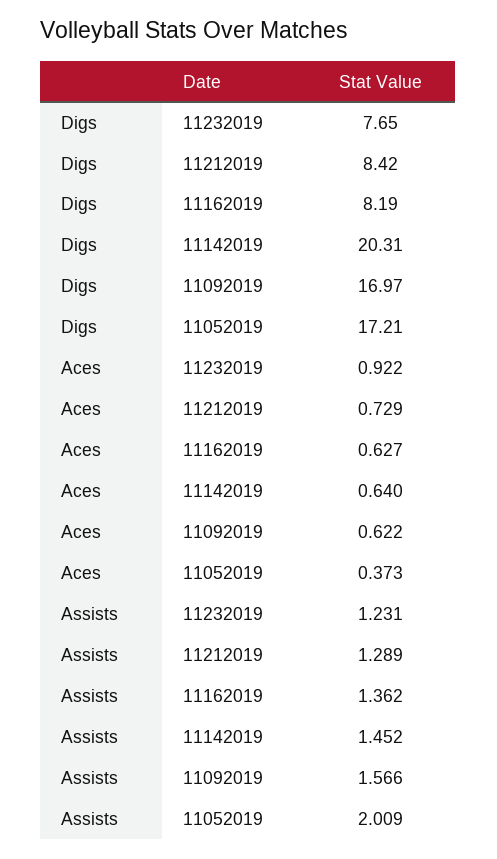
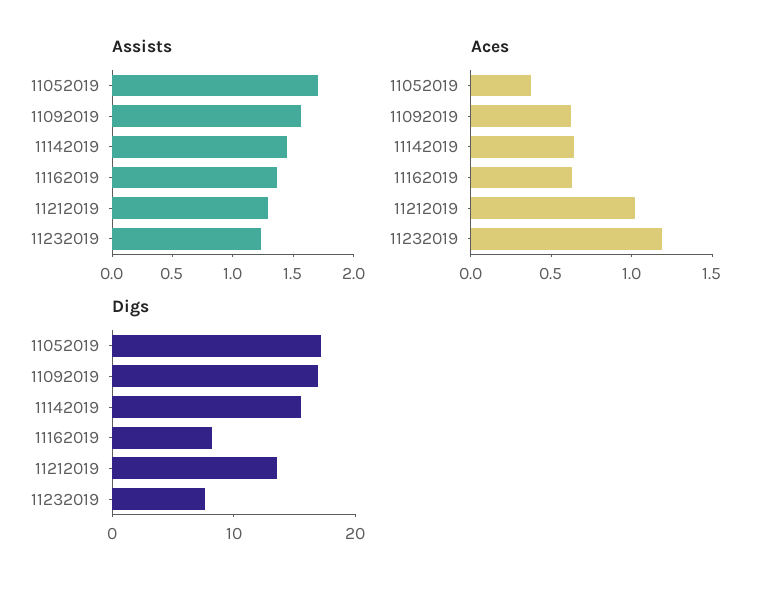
  {
    "Digs": {
      "11232019": 7.65,
-     "11212019": 8.42,
+     "11212019": 14,
      "11162019": 8.19,
-     "11142019": 20.31,
+     "11142019": 16,
      "11092019": 16.97,
      "11052019": 17.21
    },
    "Aces": {
-     "11232019": 0.922,
+     "11232019": 1.2,
-     "11212019": 0.729,
+     "11212019": 1,
      "11162019": 0.627,
      "11142019": 0.64,
      "11092019": 0.622,
      "11052019": 0.373
    },
    "Assists": {
      "11232019": 1.231,
      "11212019": 1.289,
      "11162019": 1.362,
      "11142019": 1.452,
      "11092019": 1.566,
-     "11052019": 2.009
+     "11052019": 1.7
    }
  }

